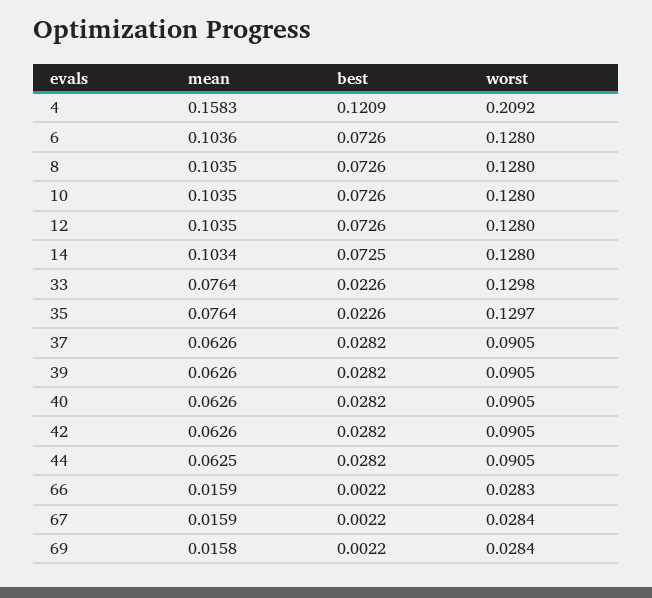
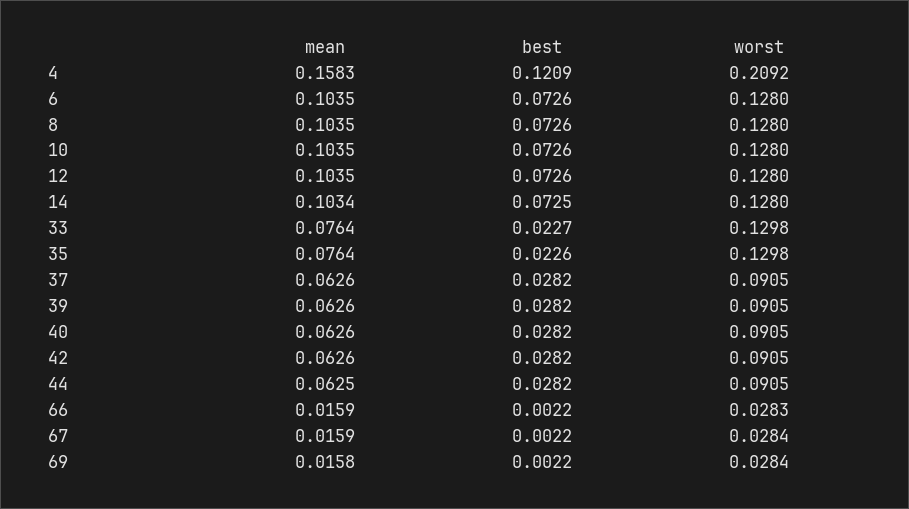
  {
    "mean": {
      "4": 0.1583,
-     "6": 0.1036,
+     "6": 0.1035,
      "8": 0.1035,
      "10": 0.1035,
      "12": 0.1035,
      "14": 0.1034,
      "33": 0.0764,
      "35": 0.0764,
      "37": 0.0626,
      "39": 0.0626,
      "40": 0.0626,
      "42": 0.0626,
      "44": 0.0625,
      "66": 0.0159,
      "67": 0.0159,
      "69": 0.0158
    },
    "best": {
      "4": 0.1209,
      "6": 0.0726,
      "8": 0.0726,
      "10": 0.0726,
      "12": 0.0726,
      "14": 0.0725,
-     "33": 0.0226,
+     "33": 0.0227,
      "35": 0.0226,
      "37": 0.0282,
      "39": 0.0282,
      "40": 0.0282,
      "42": 0.0282,
      "44": 0.0282,
      "66": 0.0022,
      "67": 0.0022,
      "69": 0.0022
    },
    "worst": {
      "4": 0.2092,
      "6": 0.128,
      "8": 0.128,
      "10": 0.128,
      "12": 0.128,
      "14": 0.128,
      "33": 0.1298,
-     "35": 0.1297,
+     "35": 0.1298,
      "37": 0.0905,
      "39": 0.0905,
      "40": 0.0905,
      "42": 0.0905,
      "44": 0.0905,
      "66": 0.0283,
      "67": 0.0284,
      "69": 0.0284
    }
  }

